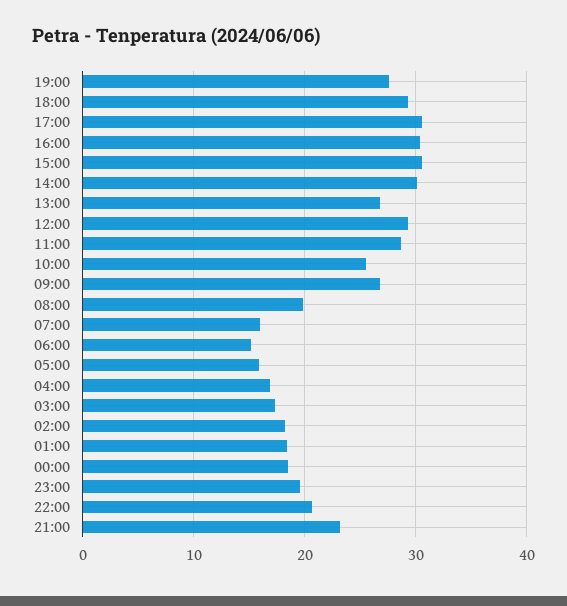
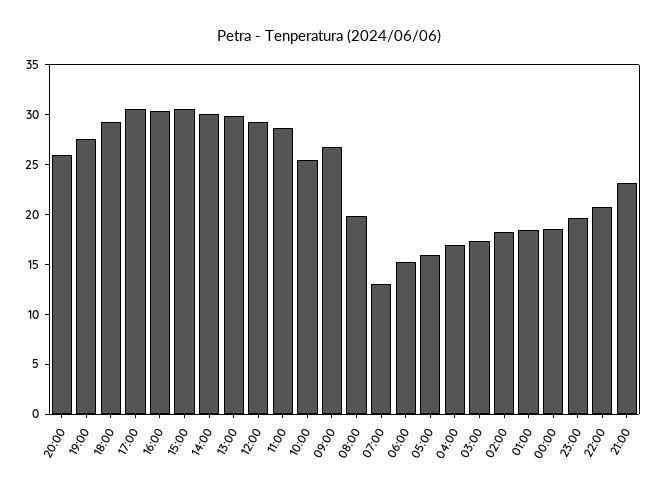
  {
    "19:00": 28,
    "18:00": 29,
    "17:00": 31,
    "16:00": 30,
    "15:00": 31,
    "14:00": 30,
-   "13:00": 27,
+   "13:00": 30,
    "12:00": 29,
    "11:00": 29,
    "10:00": 26,
    "09:00": 27,
    "08:00": 20,
-   "07:00": 16,
+   "07:00": 13,
    "06:00": 15,
    "05:00": 16,
    "04:00": 17,
    "03:00": 17,
    "02:00": 18,
    "01:00": 18,
    "00:00": 19,
    "23:00": 20,
    "22:00": 21,
-   "21:00": 23
+   "21:00": 23,
+   "20:00": 26
  }

